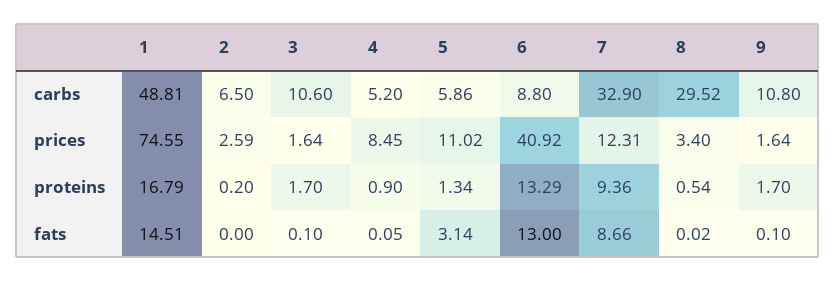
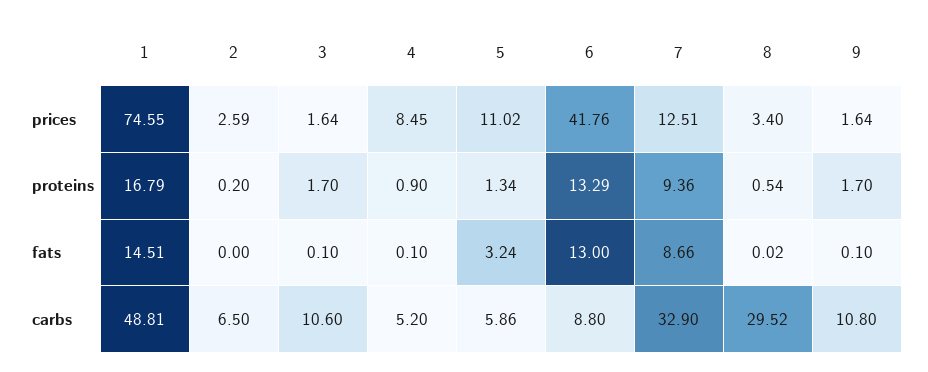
  {
    "1": {
      "carbs": 48.81,
      "prices": 74.55,
      "proteins": 16.79,
      "fats": 14.51
    },
    "2": {
      "carbs": 6.5,
      "prices": 2.59,
      "proteins": 0.2,
      "fats": 0
    },
    "3": {
      "carbs": 10.6,
      "prices": 1.64,
      "proteins": 1.7,
      "fats": 0.1
    },
    "4": {
      "carbs": 5.2,
      "prices": 8.45,
      "proteins": 0.9,
-     "fats": 0.05
+     "fats": 0.1
    },
    "5": {
      "carbs": 5.86,
      "prices": 11.02,
      "proteins": 1.34,
-     "fats": 3.14
+     "fats": 3.24
    },
    "6": {
      "carbs": 8.8,
-     "prices": 40.92,
+     "prices": 41.76,
      "proteins": 13.29,
      "fats": 13
    },
    "7": {
      "carbs": 32.9,
-     "prices": 12.31,
+     "prices": 12.51,
      "proteins": 9.36,
      "fats": 8.66
    },
    "8": {
      "carbs": 29.52,
      "prices": 3.4,
      "proteins": 0.54,
      "fats": 0.02
    },
    "9": {
      "carbs": 10.8,
      "prices": 1.64,
      "proteins": 1.7,
      "fats": 0.1
    }
  }

